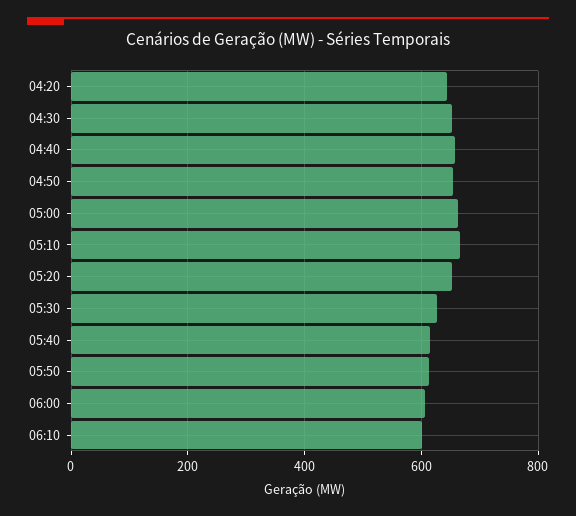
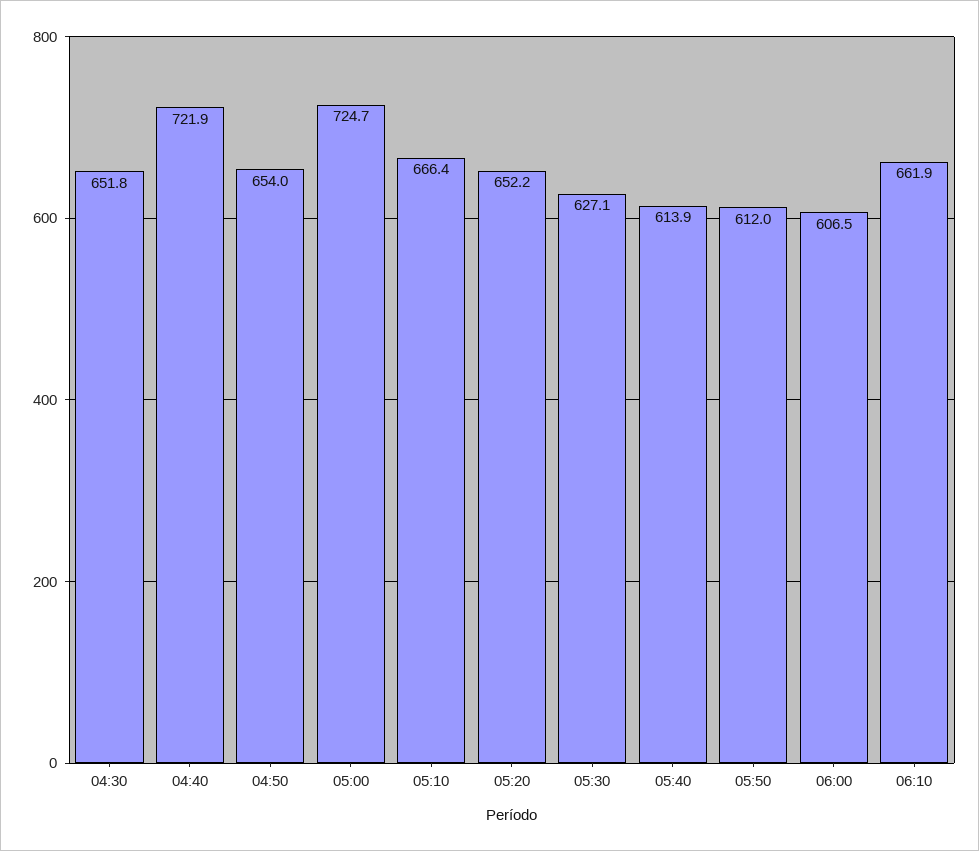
  {
-   "04:20": 640,
    "04:30": 651.8,
-   "04:40": 660,
+   "04:40": 721.9,
    "04:50": 654,
-   "05:00": 660,
+   "05:00": 724.7,
    "05:10": 666.4,
    "05:20": 652.2,
    "05:30": 627.1,
    "05:40": 613.9,
    "05:50": 612,
    "06:00": 606.5,
-   "06:10": 600
+   "06:10": 661.9
  }

